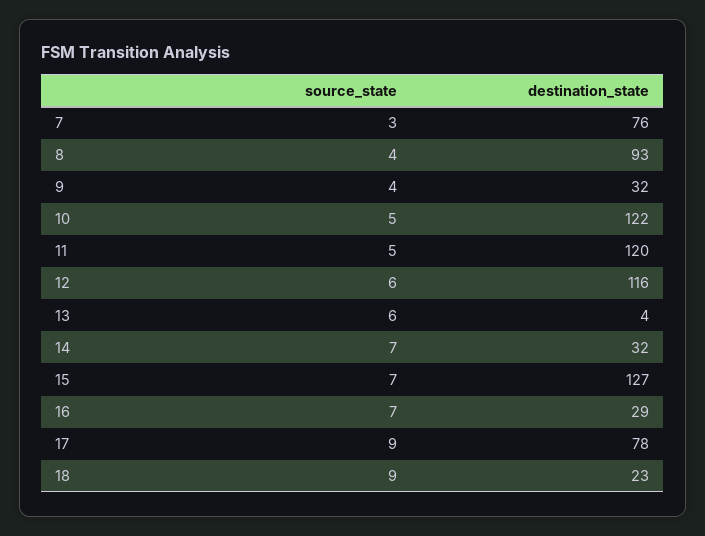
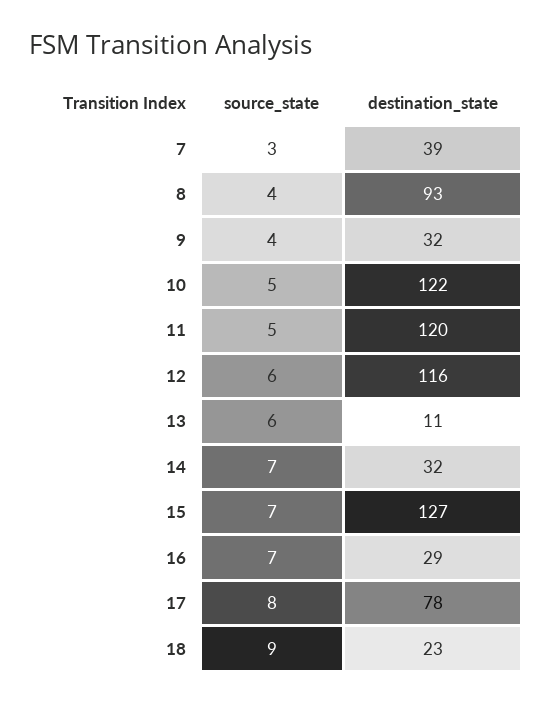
  {
    "source_state": {
      "7": 3,
      "8": 4,
      "9": 4,
      "10": 5,
      "11": 5,
      "12": 6,
      "13": 6,
      "14": 7,
      "15": 7,
      "16": 7,
-     "17": 9,
+     "17": 8,
      "18": 9
    },
    "destination_state": {
-     "7": 76,
+     "7": 39,
      "8": 93,
      "9": 32,
      "10": 122,
      "11": 120,
      "12": 116,
-     "13": 4,
+     "13": 11,
      "14": 32,
      "15": 127,
      "16": 29,
      "17": 78,
      "18": 23
    }
  }

